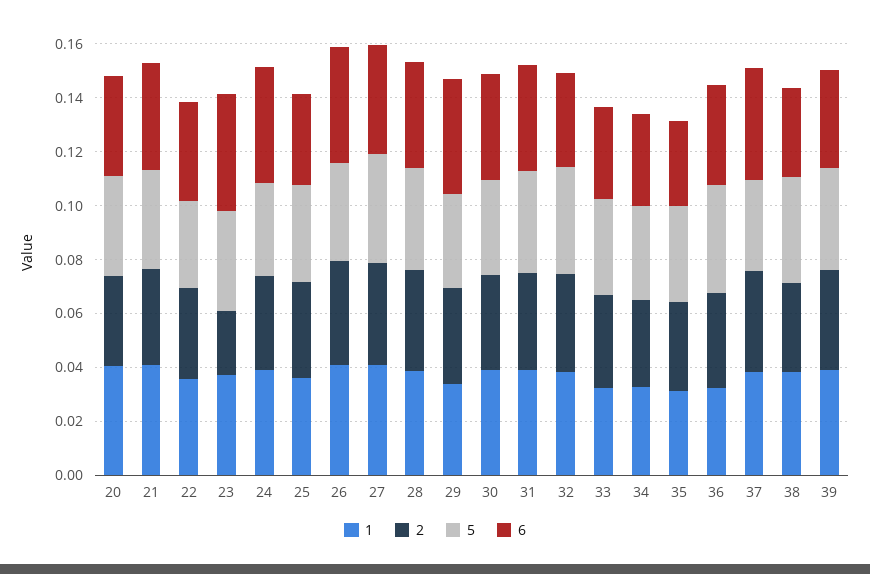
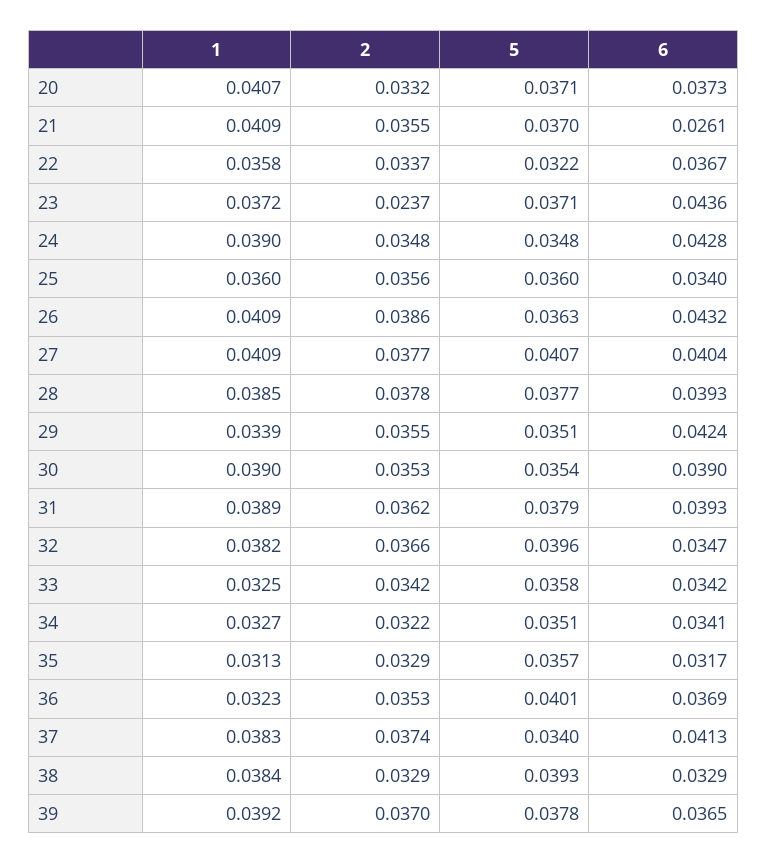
  {
    "1": {
      "20": 0.0407,
      "21": 0.0409,
      "22": 0.0358,
      "23": 0.0372,
      "24": 0.039,
      "25": 0.036,
      "26": 0.0409,
      "27": 0.0409,
      "28": 0.0385,
      "29": 0.0339,
      "30": 0.039,
      "31": 0.0389,
      "32": 0.0382,
      "33": 0.0325,
      "34": 0.0327,
      "35": 0.0313,
      "36": 0.0323,
      "37": 0.0383,
      "38": 0.0384,
      "39": 0.0392
    },
    "2": {
      "20": 0.0332,
      "21": 0.0355,
      "22": 0.0337,
      "23": 0.0237,
      "24": 0.0348,
      "25": 0.0356,
      "26": 0.0386,
      "27": 0.0377,
      "28": 0.0378,
      "29": 0.0355,
      "30": 0.0353,
      "31": 0.0362,
      "32": 0.0366,
      "33": 0.0342,
      "34": 0.0322,
      "35": 0.0329,
      "36": 0.0353,
      "37": 0.0374,
      "38": 0.0329,
      "39": 0.037
    },
    "5": {
      "20": 0.0371,
      "21": 0.037,
      "22": 0.0322,
      "23": 0.0371,
      "24": 0.0348,
      "25": 0.036,
      "26": 0.0363,
      "27": 0.0407,
      "28": 0.0377,
      "29": 0.0351,
      "30": 0.0354,
      "31": 0.0379,
      "32": 0.0396,
      "33": 0.0358,
      "34": 0.0351,
      "35": 0.0357,
      "36": 0.0401,
      "37": 0.034,
      "38": 0.0393,
      "39": 0.0378
    },
    "6": {
      "20": 0.0373,
-     "21": 0.04,
+     "21": 0.0261,
      "22": 0.0367,
      "23": 0.0436,
      "24": 0.0428,
      "25": 0.034,
      "26": 0.0432,
      "27": 0.0404,
      "28": 0.0393,
      "29": 0.0424,
      "30": 0.039,
      "31": 0.0393,
      "32": 0.0347,
      "33": 0.0342,
      "34": 0.0341,
      "35": 0.0317,
      "36": 0.0369,
      "37": 0.0413,
      "38": 0.0329,
      "39": 0.0365
    }
  }

